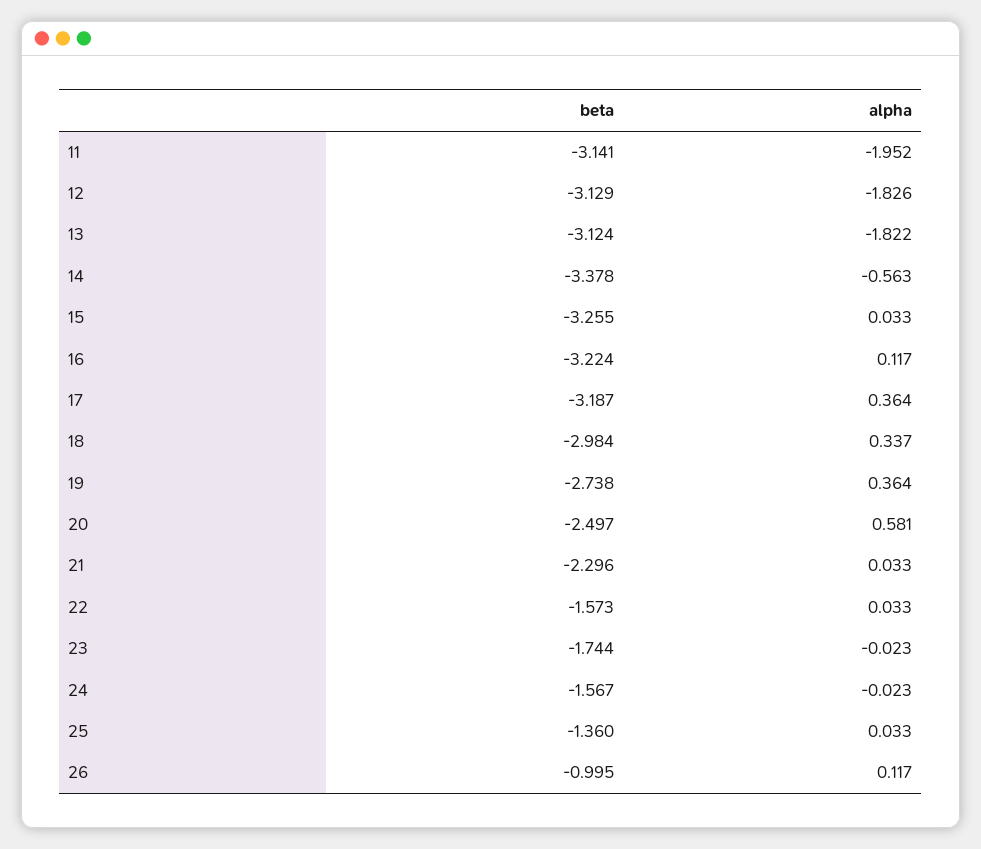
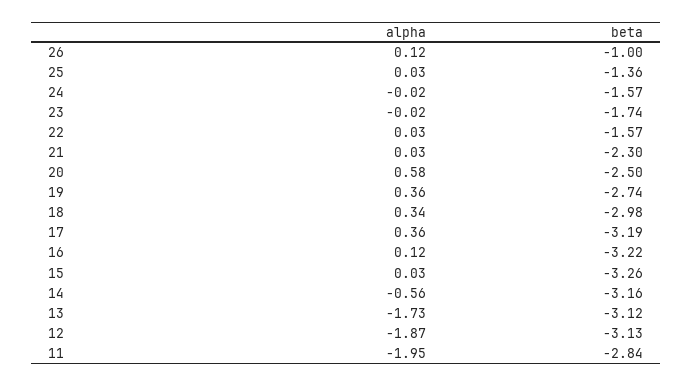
  {
    "beta": {
-     "11": -3.141,
+     "11": -2.84,
      "12": -3.129,
      "13": -3.124,
-     "14": -3.378,
+     "14": -3.16,
      "15": -3.255,
      "16": -3.224,
      "17": -3.187,
      "18": -2.984,
      "19": -2.738,
      "20": -2.497,
      "21": -2.296,
      "22": -1.573,
      "23": -1.744,
      "24": -1.567,
      "25": -1.36,
      "26": -0.995
    },
    "alpha": {
      "11": -1.952,
-     "12": -1.826,
+     "12": -1.87,
-     "13": -1.822,
+     "13": -1.73,
      "14": -0.563,
      "15": 0.033,
      "16": 0.117,
      "17": 0.364,
      "18": 0.337,
      "19": 0.364,
      "20": 0.581,
      "21": 0.033,
      "22": 0.033,
      "23": -0.023,
      "24": -0.023,
      "25": 0.033,
      "26": 0.117
    }
  }

